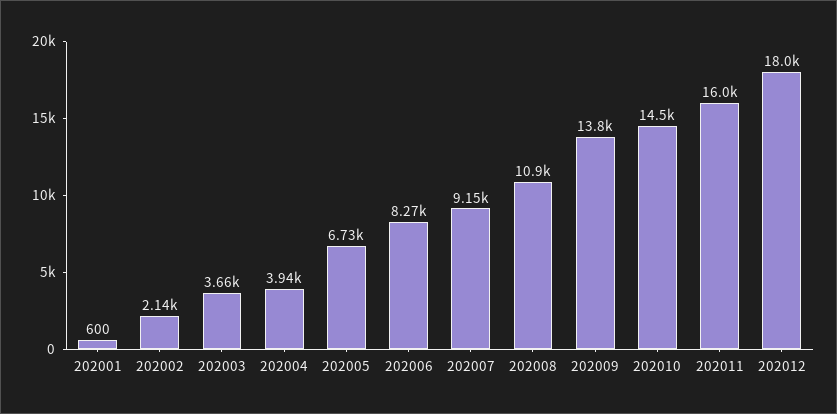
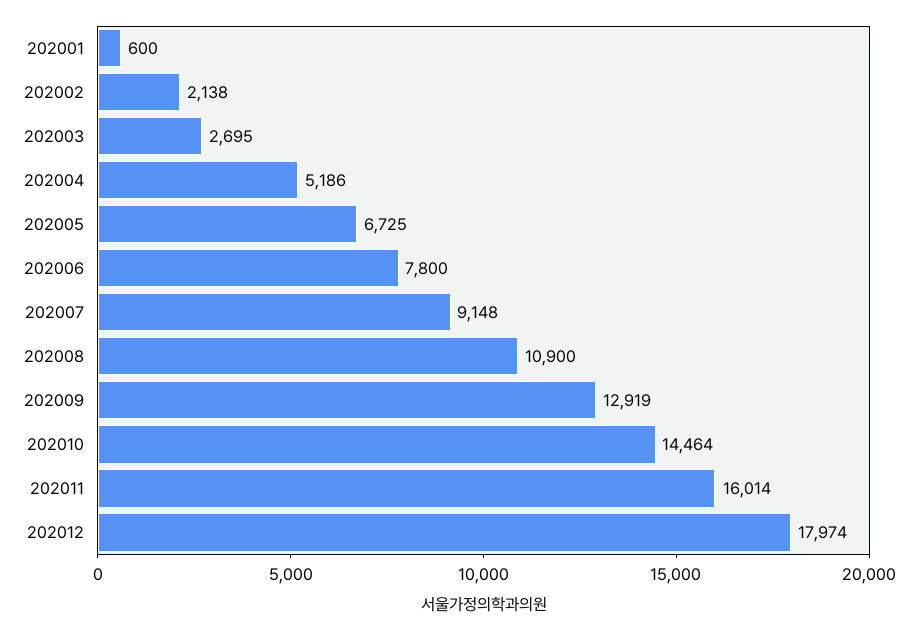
  {
    "202001": 600,
    "202002": 2138,
-   "202003": 3660,
+   "202003": 2695,
-   "202004": 3940,
+   "202004": 5186,
    "202005": 6725,
-   "202006": 8270,
+   "202006": 7800,
    "202007": 9148,
    "202008": 10900,
-   "202009": 13800,
+   "202009": 12919,
    "202010": 14464,
    "202011": 16014,
    "202012": 17974
  }

